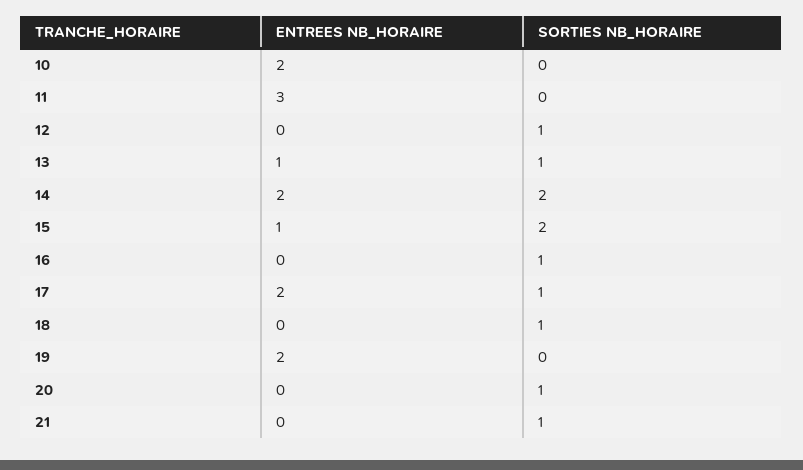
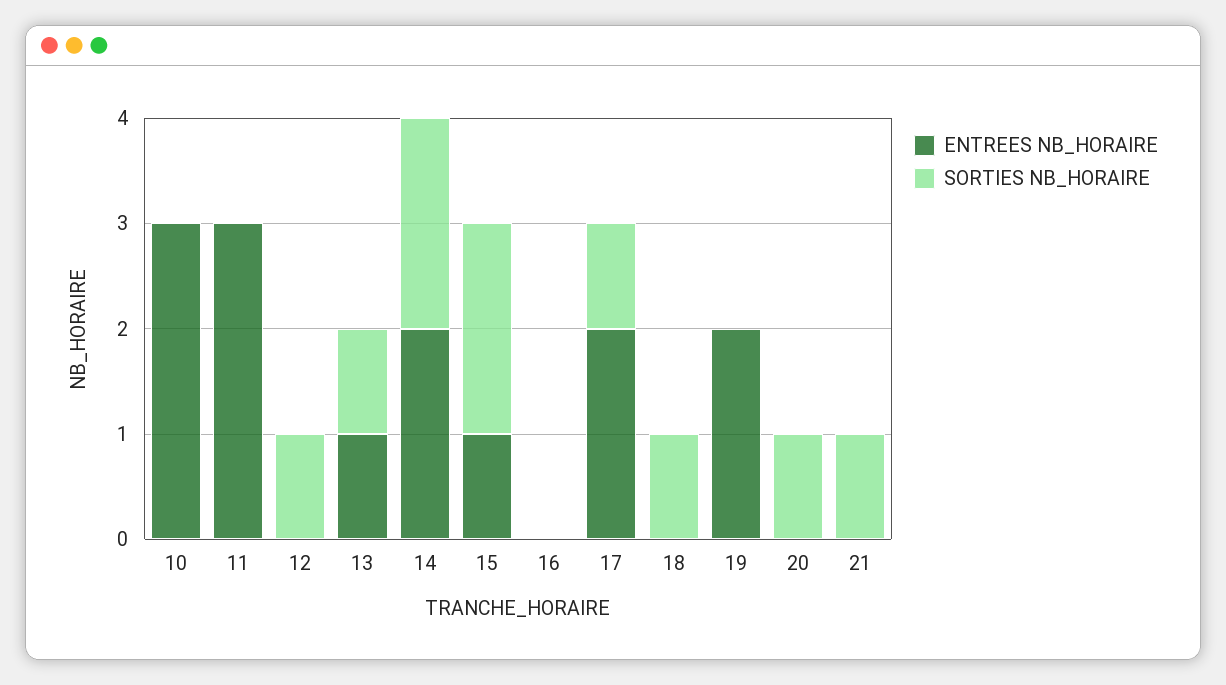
  {
    "ENTREES NB_HORAIRE": {
-     "10": 2,
+     "10": 3,
      "11": 3,
      "12": 0,
      "13": 1,
      "14": 2,
      "15": 1,
      "16": 0,
      "17": 2,
      "18": 0,
      "19": 2,
      "20": 0,
      "21": 0
    },
    "SORTIES NB_HORAIRE": {
      "10": 0,
      "11": 0,
      "12": 1,
      "13": 1,
      "14": 2,
      "15": 2,
-     "16": 1,
+     "16": 0,
      "17": 1,
      "18": 1,
      "19": 0,
      "20": 1,
      "21": 1
    }
  }

